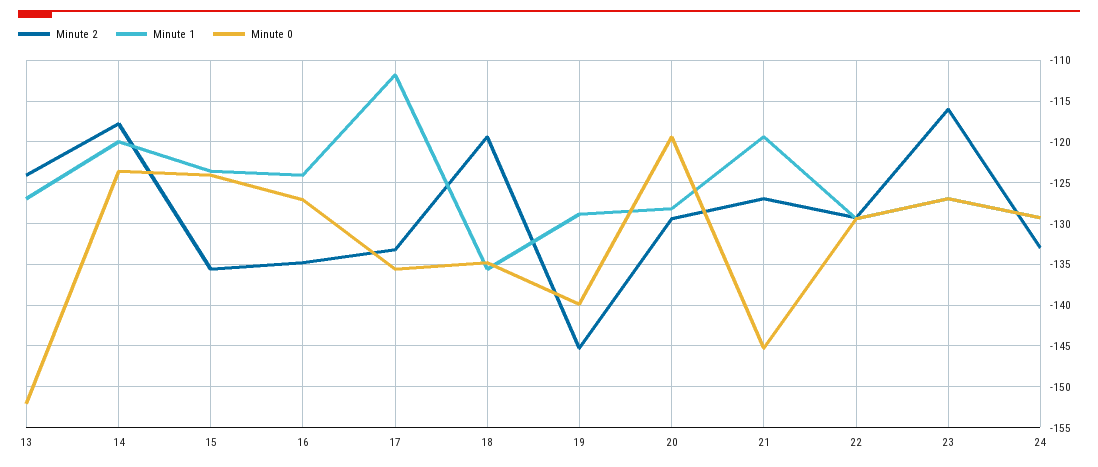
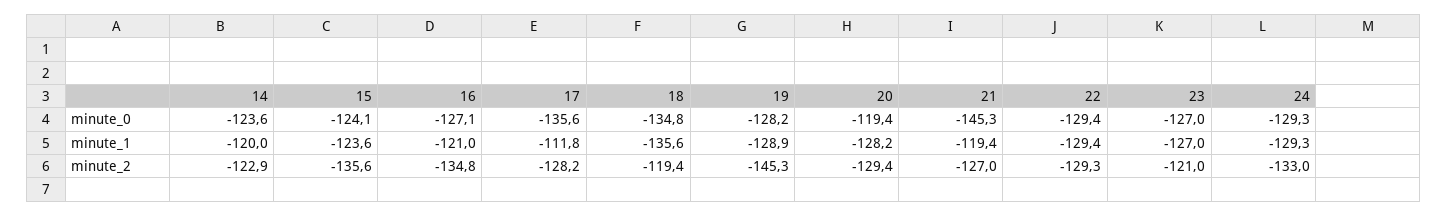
  {
    "Minute 2": {
-     "13": -124,
-     "14": -118,
+     "14": -122.9,
      "15": -135.6,
      "16": -134.8,
-     "17": -133,
+     "17": -128.2,
      "18": -119.4,
      "19": -145.3,
      "20": -129.4,
      "21": -127,
      "22": -129.3,
-     "23": -116,
+     "23": -121,
      "24": -133
    },
    "Minute 1": {
-     "13": -127,
      "14": -120,
      "15": -123.6,
-     "16": -124,
+     "16": -121,
      "17": -111.8,
      "18": -135.6,
      "19": -128.9,
      "20": -128.2,
      "21": -119.4,
      "22": -129.4,
      "23": -127,
      "24": -129.3
    },
    "Minute 0": {
-     "13": -152,
      "14": -123.6,
      "15": -124.1,
      "16": -127.1,
      "17": -135.6,
      "18": -134.8,
-     "19": -140,
+     "19": -128.2,
      "20": -119.4,
      "21": -145.3,
      "22": -129.4,
      "23": -127,
      "24": -129.3
    }
  }

